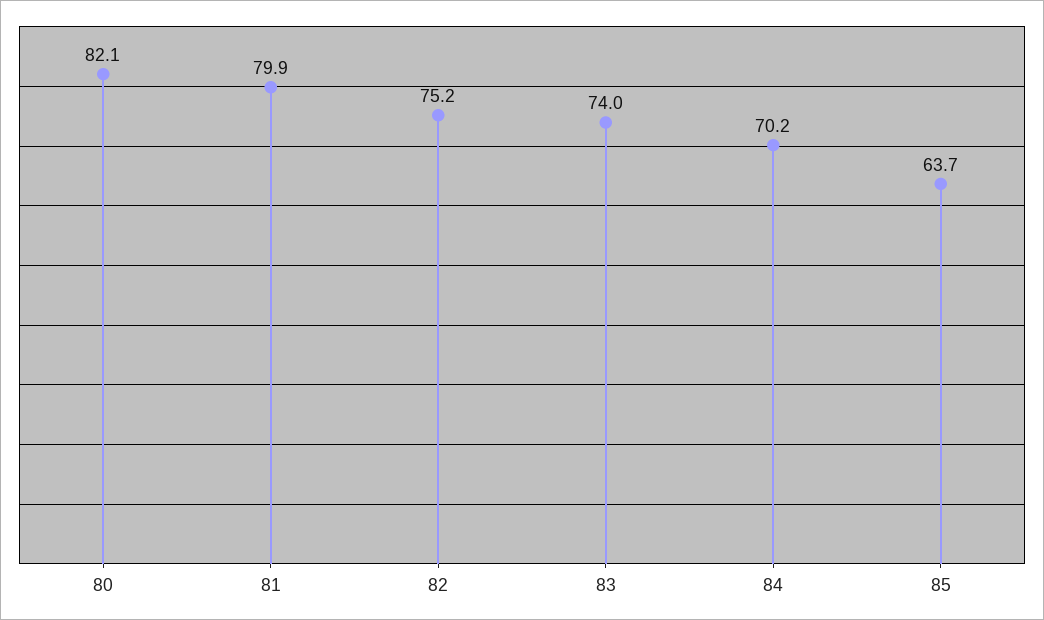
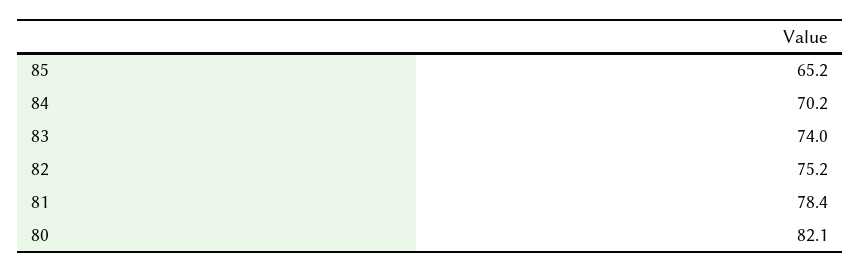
  {
    "80": 82.1,
-   "81": 79.9,
+   "81": 78.4,
    "82": 75.2,
    "83": 74,
    "84": 70.2,
-   "85": 63.7
+   "85": 65.2
  }

